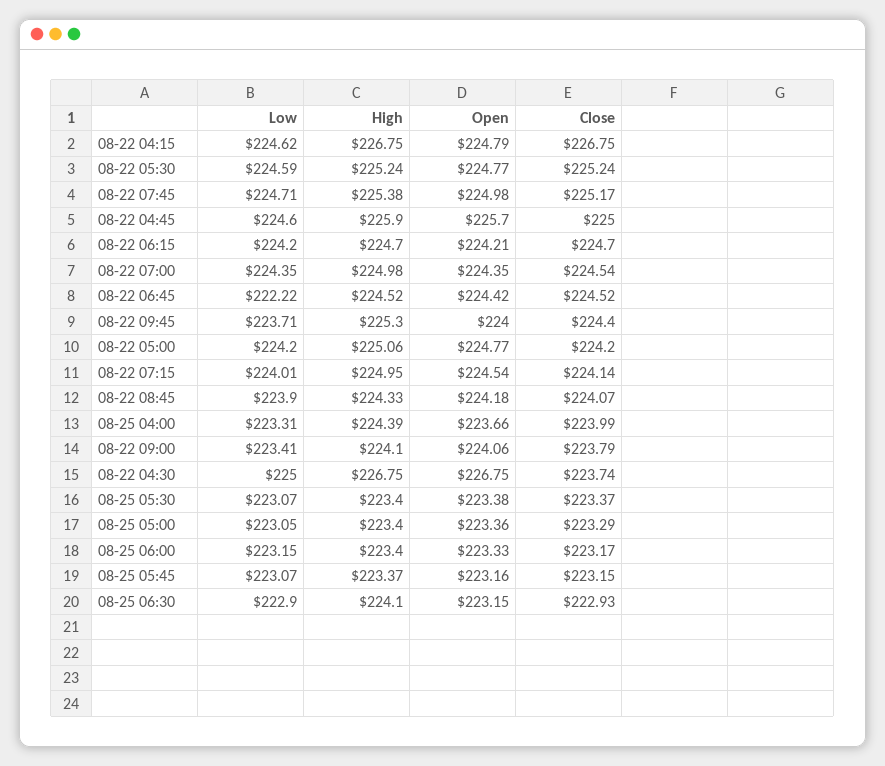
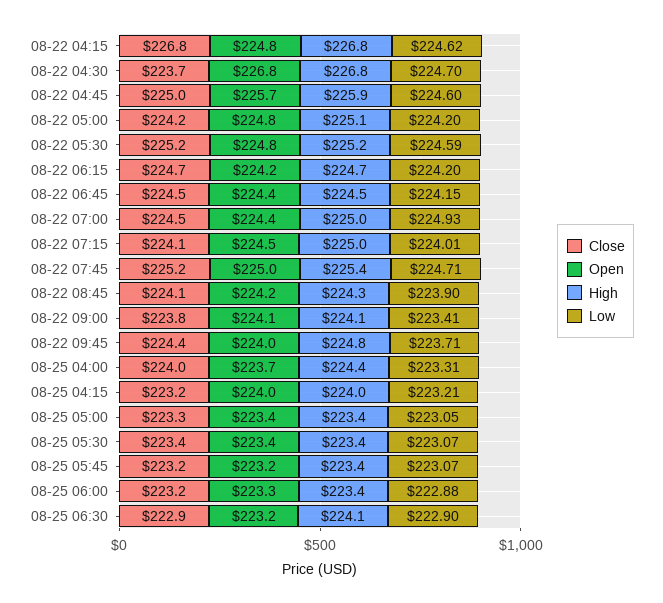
  {
    "Low": {
      "08-22 04:15": 224.62,
      "08-22 05:30": 224.59,
      "08-22 07:45": 224.71,
      "08-22 04:45": 224.6,
      "08-22 06:15": 224.2,
-     "08-22 07:00": 224.35,
+     "08-22 07:00": 224.93,
-     "08-22 06:45": 222.22,
+     "08-22 06:45": 224.15,
      "08-22 09:45": 223.71,
      "08-22 05:00": 224.2,
      "08-22 07:15": 224.01,
      "08-22 08:45": 223.9,
      "08-25 04:00": 223.31,
      "08-22 09:00": 223.41,
-     "08-22 04:30": 225,
+     "08-22 04:30": 224.7,
      "08-25 05:30": 223.07,
      "08-25 05:00": 223.05,
-     "08-25 06:00": 223.15,
+     "08-25 06:00": 222.88,
      "08-25 05:45": 223.07,
-     "08-25 06:30": 222.9
+     "08-25 06:30": 222.9,
+     "08-25 04:15": 223.21
    },
    "High": {
      "08-22 04:15": 226.75,
      "08-22 05:30": 225.24,
      "08-22 07:45": 225.38,
      "08-22 04:45": 225.9,
      "08-22 06:15": 224.7,
      "08-22 07:00": 224.98,
      "08-22 06:45": 224.52,
-     "08-22 09:45": 225.3,
+     "08-22 09:45": 224.8,
      "08-22 05:00": 225.06,
      "08-22 07:15": 224.95,
      "08-22 08:45": 224.33,
      "08-25 04:00": 224.39,
      "08-22 09:00": 224.1,
      "08-22 04:30": 226.75,
      "08-25 05:30": 223.4,
      "08-25 05:00": 223.4,
      "08-25 06:00": 223.4,
      "08-25 05:45": 223.37,
-     "08-25 06:30": 224.1
+     "08-25 06:30": 224.1,
+     "08-25 04:15": 224
    },
    "Open": {
      "08-22 04:15": 224.79,
      "08-22 05:30": 224.77,
      "08-22 07:45": 224.98,
      "08-22 04:45": 225.7,
      "08-22 06:15": 224.21,
      "08-22 07:00": 224.35,
      "08-22 06:45": 224.42,
      "08-22 09:45": 224,
      "08-22 05:00": 224.77,
      "08-22 07:15": 224.54,
      "08-22 08:45": 224.18,
      "08-25 04:00": 223.66,
      "08-22 09:00": 224.06,
      "08-22 04:30": 226.75,
      "08-25 05:30": 223.38,
      "08-25 05:00": 223.36,
      "08-25 06:00": 223.33,
      "08-25 05:45": 223.16,
-     "08-25 06:30": 223.15
+     "08-25 06:30": 223.15,
+     "08-25 04:15": 224
    },
    "Close": {
      "08-22 04:15": 226.75,
      "08-22 05:30": 225.24,
      "08-22 07:45": 225.17,
      "08-22 04:45": 225,
      "08-22 06:15": 224.7,
      "08-22 07:00": 224.54,
      "08-22 06:45": 224.52,
      "08-22 09:45": 224.4,
      "08-22 05:00": 224.2,
      "08-22 07:15": 224.14,
      "08-22 08:45": 224.07,
      "08-25 04:00": 223.99,
      "08-22 09:00": 223.79,
      "08-22 04:30": 223.74,
      "08-25 05:30": 223.37,
      "08-25 05:00": 223.29,
      "08-25 06:00": 223.17,
      "08-25 05:45": 223.15,
-     "08-25 06:30": 222.93
+     "08-25 06:30": 222.93,
+     "08-25 04:15": 223.2
    }
  }

